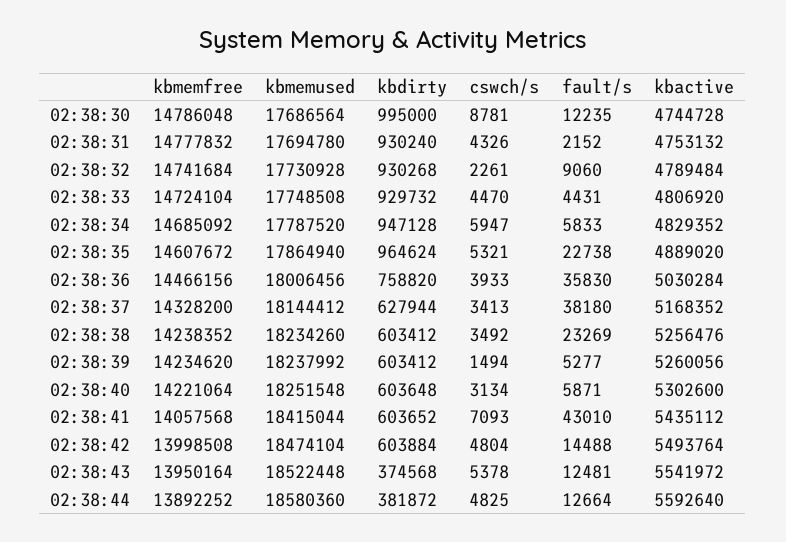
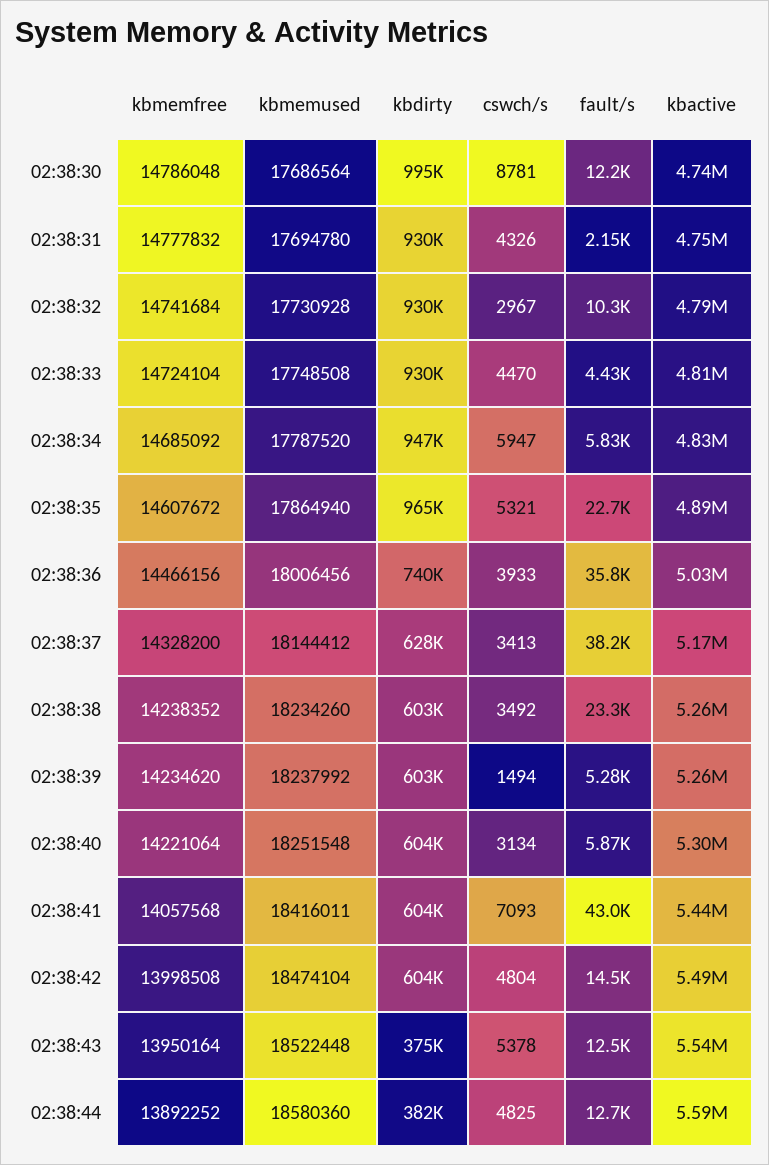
  {
    "kbmemfree": {
      "02:38:30": 14786048,
      "02:38:31": 14777832,
      "02:38:32": 14741684,
      "02:38:33": 14724104,
      "02:38:34": 14685092,
      "02:38:35": 14607672,
      "02:38:36": 14466156,
      "02:38:37": 14328200,
      "02:38:38": 14238352,
      "02:38:39": 14234620,
      "02:38:40": 14221064,
      "02:38:41": 14057568,
      "02:38:42": 13998508,
      "02:38:43": 13950164,
      "02:38:44": 13892252
    },
    "kbmemused": {
      "02:38:30": 17686564,
      "02:38:31": 17694780,
      "02:38:32": 17730928,
      "02:38:33": 17748508,
      "02:38:34": 17787520,
      "02:38:35": 17864940,
      "02:38:36": 18006456,
      "02:38:37": 18144412,
      "02:38:38": 18234260,
      "02:38:39": 18237992,
      "02:38:40": 18251548,
-     "02:38:41": 18415044,
+     "02:38:41": 18416011,
      "02:38:42": 18474104,
      "02:38:43": 18522448,
      "02:38:44": 18580360
    },
    "kbdirty": {
      "02:38:30": 995000,
      "02:38:31": 930240,
      "02:38:32": 930268,
      "02:38:33": 929732,
      "02:38:34": 947128,
      "02:38:35": 964624,
-     "02:38:36": 758820,
+     "02:38:36": 740000,
      "02:38:37": 627944,
      "02:38:38": 603412,
      "02:38:39": 603412,
      "02:38:40": 603648,
      "02:38:41": 603652,
      "02:38:42": 603884,
      "02:38:43": 374568,
      "02:38:44": 381872
    },
    "cswch/s": {
      "02:38:30": 8781,
      "02:38:31": 4326,
-     "02:38:32": 2261,
+     "02:38:32": 2967,
      "02:38:33": 4470,
      "02:38:34": 5947,
      "02:38:35": 5321,
      "02:38:36": 3933,
      "02:38:37": 3413,
      "02:38:38": 3492,
      "02:38:39": 1494,
      "02:38:40": 3134,
      "02:38:41": 7093,
      "02:38:42": 4804,
      "02:38:43": 5378,
      "02:38:44": 4825
    },
    "fault/s": {
      "02:38:30": 12235,
      "02:38:31": 2152,
-     "02:38:32": 9060,
+     "02:38:32": 10300,
      "02:38:33": 4431,
      "02:38:34": 5833,
      "02:38:35": 22738,
      "02:38:36": 35830,
      "02:38:37": 38180,
      "02:38:38": 23269,
      "02:38:39": 5277,
      "02:38:40": 5871,
      "02:38:41": 43010,
      "02:38:42": 14488,
      "02:38:43": 12481,
      "02:38:44": 12664
    },
    "kbactive": {
      "02:38:30": 4744728,
      "02:38:31": 4753132,
      "02:38:32": 4789484,
      "02:38:33": 4806920,
      "02:38:34": 4829352,
      "02:38:35": 4889020,
      "02:38:36": 5030284,
      "02:38:37": 5168352,
      "02:38:38": 5256476,
      "02:38:39": 5260056,
      "02:38:40": 5302600,
      "02:38:41": 5435112,
      "02:38:42": 5493764,
      "02:38:43": 5541972,
      "02:38:44": 5592640
    }
  }

